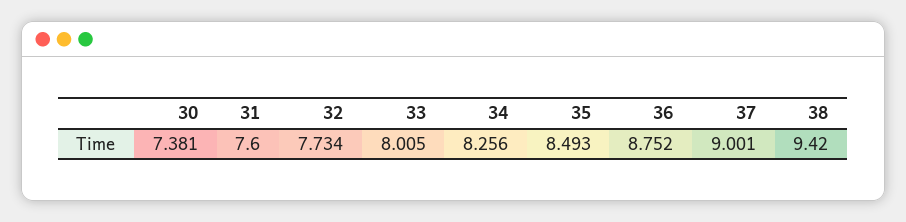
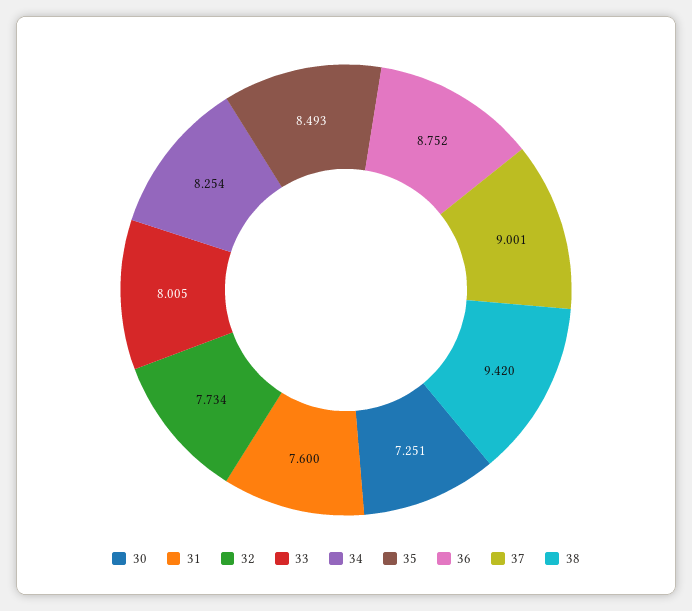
  {
-   "30": 7.381,
+   "30": 7.251,
    "31": 7.6,
    "32": 7.734,
    "33": 8.005,
-   "34": 8.256,
+   "34": 8.254,
    "35": 8.493,
    "36": 8.752,
    "37": 9.001,
    "38": 9.42
  }

